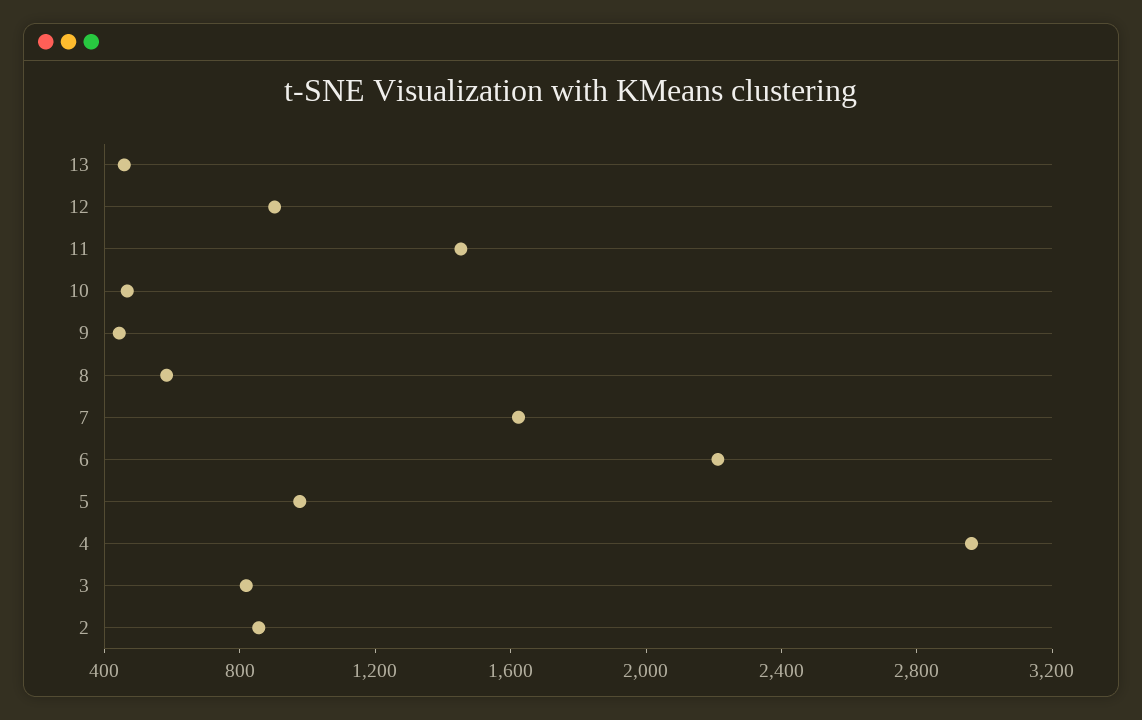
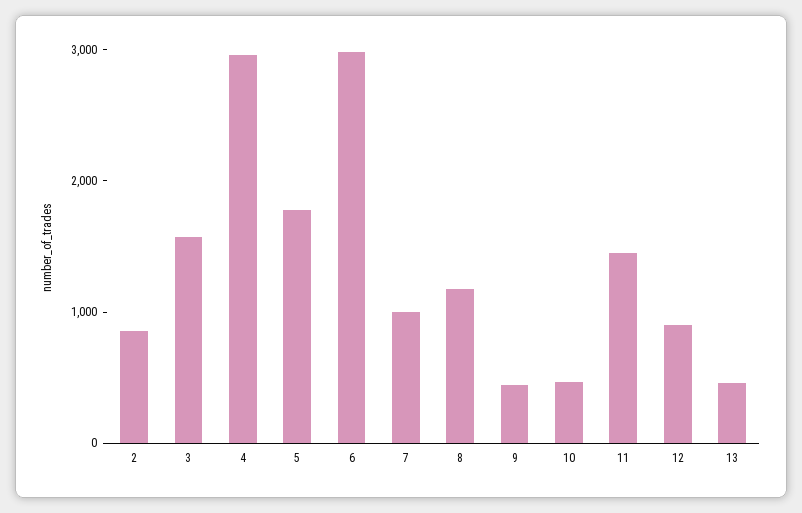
  {
    "13": 500,
    "12": 900,
    "11": 1500,
    "10": 500,
    "9": 400,
-   "8": 600,
+   "8": 1200,
-   "7": 1600,
+   "7": 1000,
-   "6": 2200,
+   "6": 3000,
-   "5": 1000,
+   "5": 1800,
    "4": 3000,
-   "3": 800,
+   "3": 1600,
    "2": 900
  }

